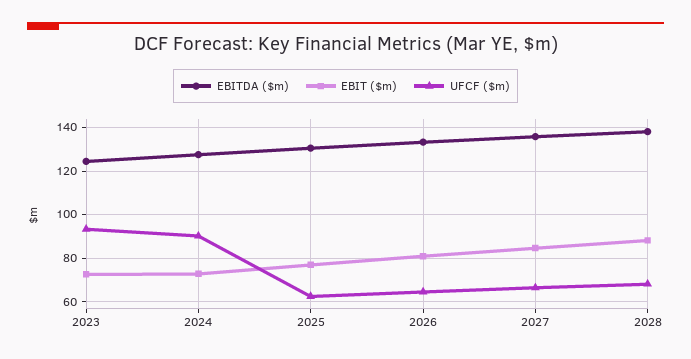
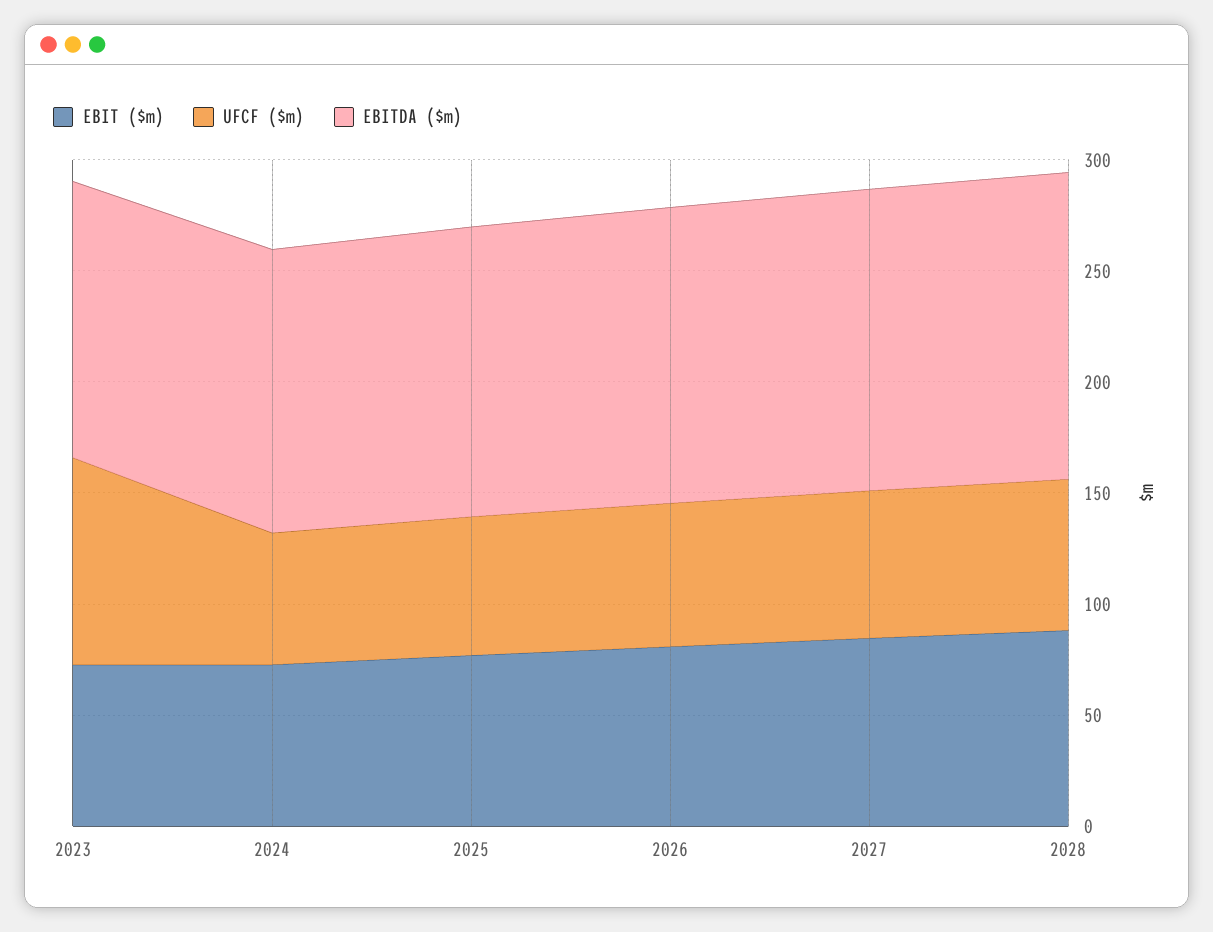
  {
    "EBITDA ($m)": {
      "2023": 125,
      "2024": 130,
      "2025": 130,
      "2026": 135,
      "2027": 135,
      "2028": 140
    },
    "EBIT ($m)": {
      "2023": 75,
      "2024": 75,
      "2025": 75,
      "2026": 80,
      "2027": 85,
      "2028": 90
    },
    "UFCF ($m)": {
      "2023": 95,
-     "2024": 90,
+     "2024": 60,
      "2025": 60,
      "2026": 65,
      "2027": 65,
      "2028": 70
    }
  }

